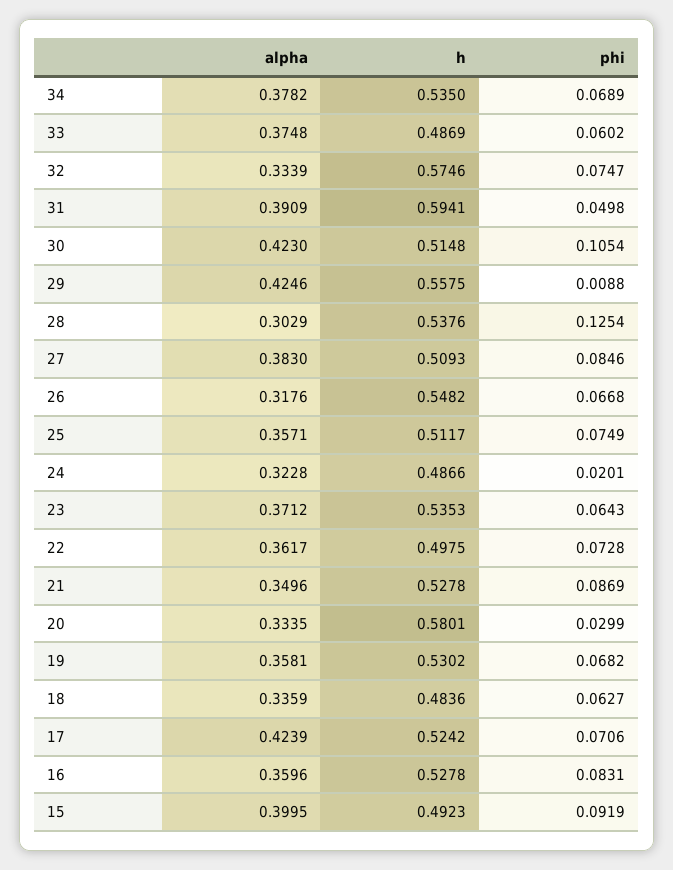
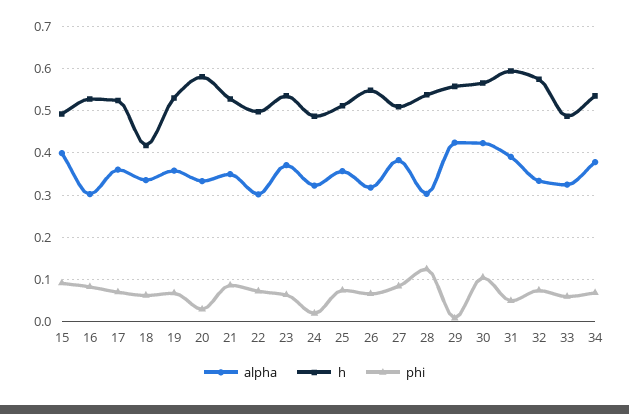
  {
    "alpha": {
      "34": 0.3782,
-     "33": 0.3748,
+     "33": 0.32,
      "32": 0.3339,
      "31": 0.3909,
      "30": 0.423,
      "29": 0.4246,
      "28": 0.3029,
      "27": 0.383,
      "26": 0.3176,
      "25": 0.3571,
      "24": 0.3228,
      "23": 0.3712,
-     "22": 0.3617,
+     "22": 0.3,
      "21": 0.3496,
      "20": 0.3335,
      "19": 0.3581,
      "18": 0.3359,
-     "17": 0.4239,
+     "17": 0.36,
-     "16": 0.3596,
+     "16": 0.3,
      "15": 0.3995
    },
    "h": {
      "34": 0.535,
      "33": 0.4869,
      "32": 0.5746,
      "31": 0.5941,
-     "30": 0.5148,
+     "30": 0.56,
      "29": 0.5575,
      "28": 0.5376,
      "27": 0.5093,
      "26": 0.5482,
      "25": 0.5117,
      "24": 0.4866,
      "23": 0.5353,
      "22": 0.4975,
      "21": 0.5278,
      "20": 0.5801,
      "19": 0.5302,
-     "18": 0.4836,
+     "18": 0.42,
      "17": 0.5242,
      "16": 0.5278,
      "15": 0.4923
    },
    "phi": {
      "34": 0.0689,
      "33": 0.0602,
      "32": 0.0747,
      "31": 0.0498,
      "30": 0.1054,
      "29": 0.0088,
      "28": 0.1254,
      "27": 0.0846,
      "26": 0.0668,
      "25": 0.0749,
      "24": 0.0201,
      "23": 0.0643,
      "22": 0.0728,
      "21": 0.0869,
      "20": 0.0299,
      "19": 0.0682,
      "18": 0.0627,
      "17": 0.0706,
      "16": 0.0831,
      "15": 0.0919
    }
  }

